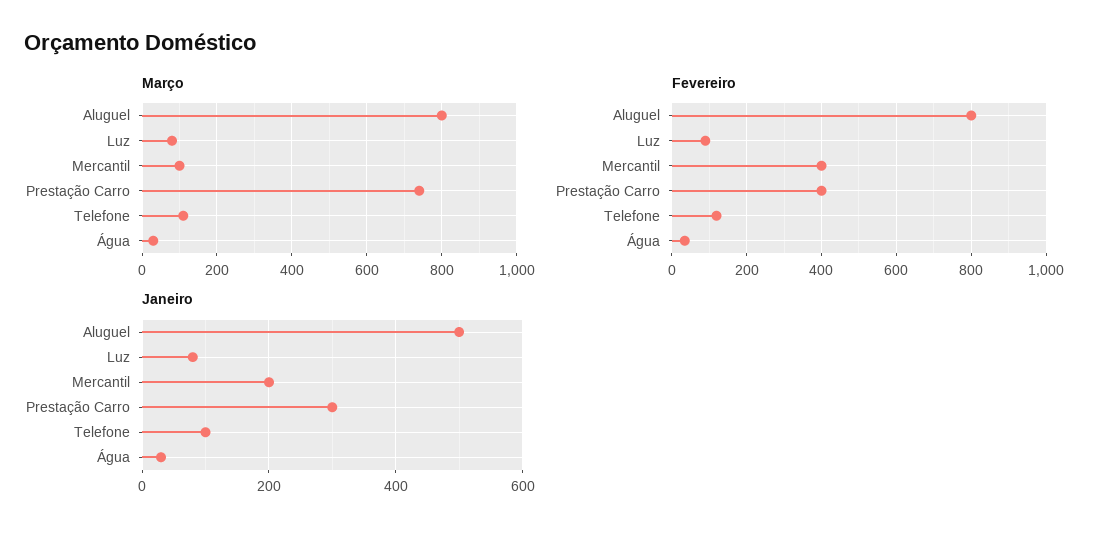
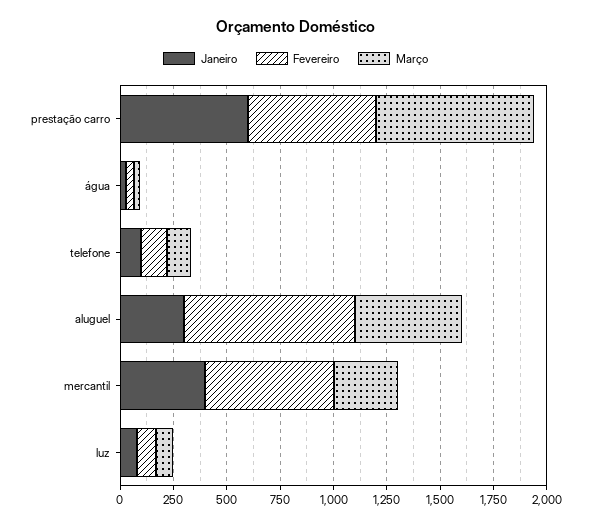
  {
    "Março": {
-     "Aluguel": 800,
+     "Aluguel": 500,
      "Luz": 80,
-     "Mercantil": 100,
+     "Mercantil": 300,
      "Prestação Carro": 740,
      "Telefone": 120,
      "Água": 40
    },
    "Fevereiro": {
      "Aluguel": 800,
      "Luz": 100,
-     "Mercantil": 400,
+     "Mercantil": 600,
-     "Prestação Carro": 400,
+     "Prestação Carro": 600,
      "Telefone": 120,
      "Água": 40
    },
    "Janeiro": {
-     "Aluguel": 500,
+     "Aluguel": 300,
      "Luz": 80,
-     "Mercantil": 200,
+     "Mercantil": 400,
-     "Prestação Carro": 300,
+     "Prestação Carro": 600,
      "Telefone": 100,
      "Água": 40
    }
  }

